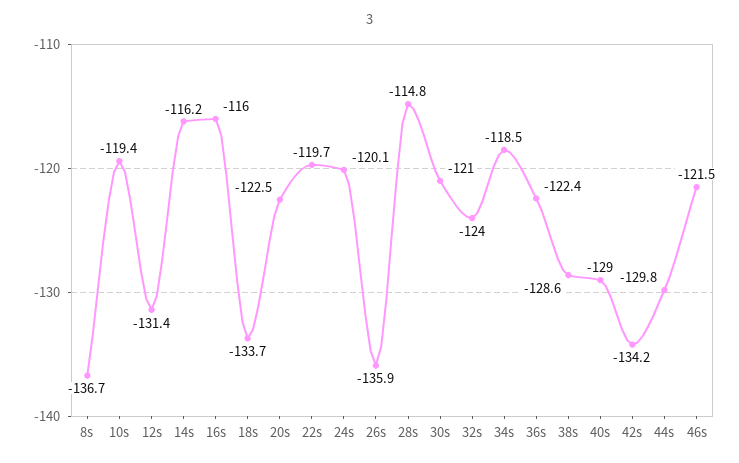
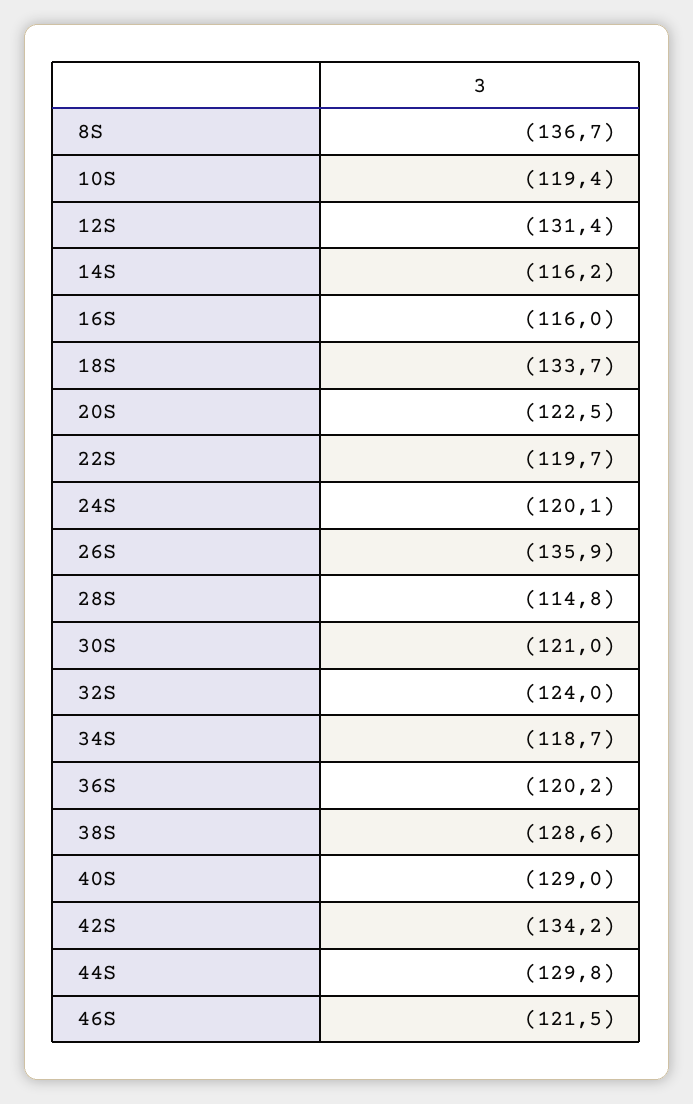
  {
    "8s": -136.7,
    "10s": -119.4,
    "12s": -131.4,
    "14s": -116.2,
    "16s": -116,
    "18s": -133.7,
    "20s": -122.5,
    "22s": -119.7,
    "24s": -120.1,
    "26s": -135.9,
    "28s": -114.8,
    "30s": -121,
    "32s": -124,
-   "34s": -118.5,
+   "34s": -118.7,
-   "36s": -122.4,
+   "36s": -120.2,
    "38s": -128.6,
    "40s": -129,
    "42s": -134.2,
    "44s": -129.8,
    "46s": -121.5
  }

